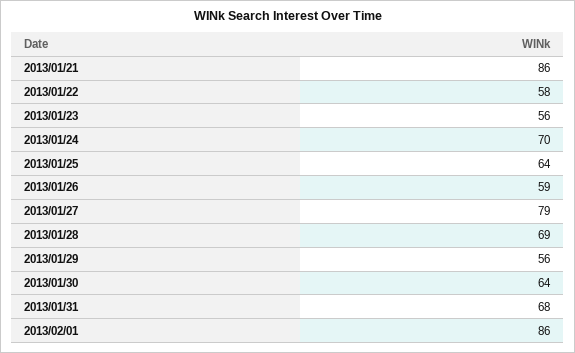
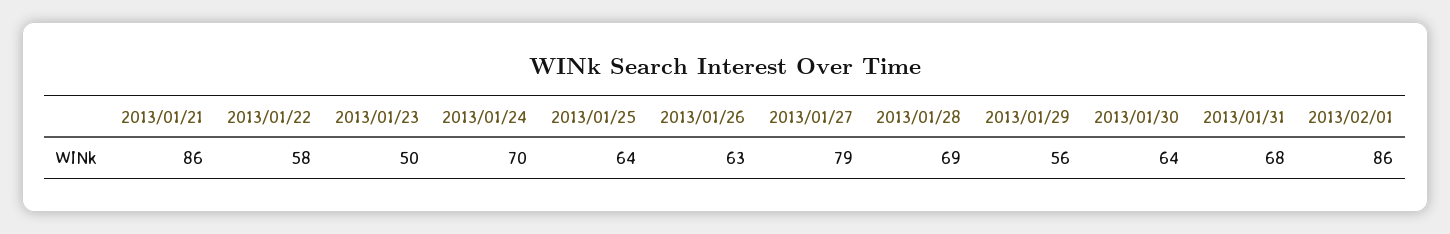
  {
    "2013/01/21": 86,
    "2013/01/22": 58,
-   "2013/01/23": 56,
+   "2013/01/23": 50,
    "2013/01/24": 70,
    "2013/01/25": 64,
-   "2013/01/26": 59,
+   "2013/01/26": 63,
    "2013/01/27": 79,
    "2013/01/28": 69,
    "2013/01/29": 56,
    "2013/01/30": 64,
    "2013/01/31": 68,
    "2013/02/01": 86
  }

